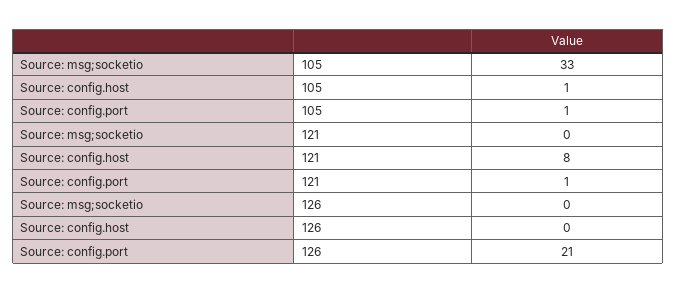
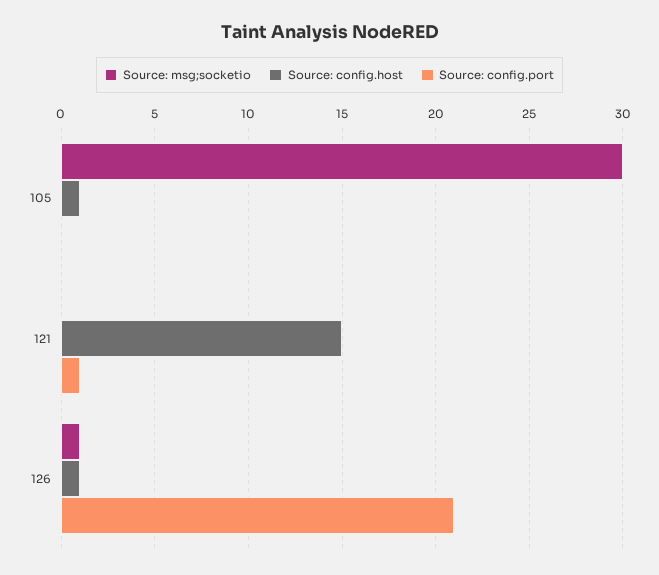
  {
    "Source: msg;socketio": {
-     "105": 33,
+     "105": 30,
      "121": 0,
-     "126": 0
+     "126": 1
    },
    "Source: config.host": {
      "105": 1,
-     "121": 8,
+     "121": 15,
-     "126": 0
+     "126": 1
    },
    "Source: config.port": {
-     "105": 1,
+     "105": 0,
      "121": 1,
      "126": 21
    }
  }

